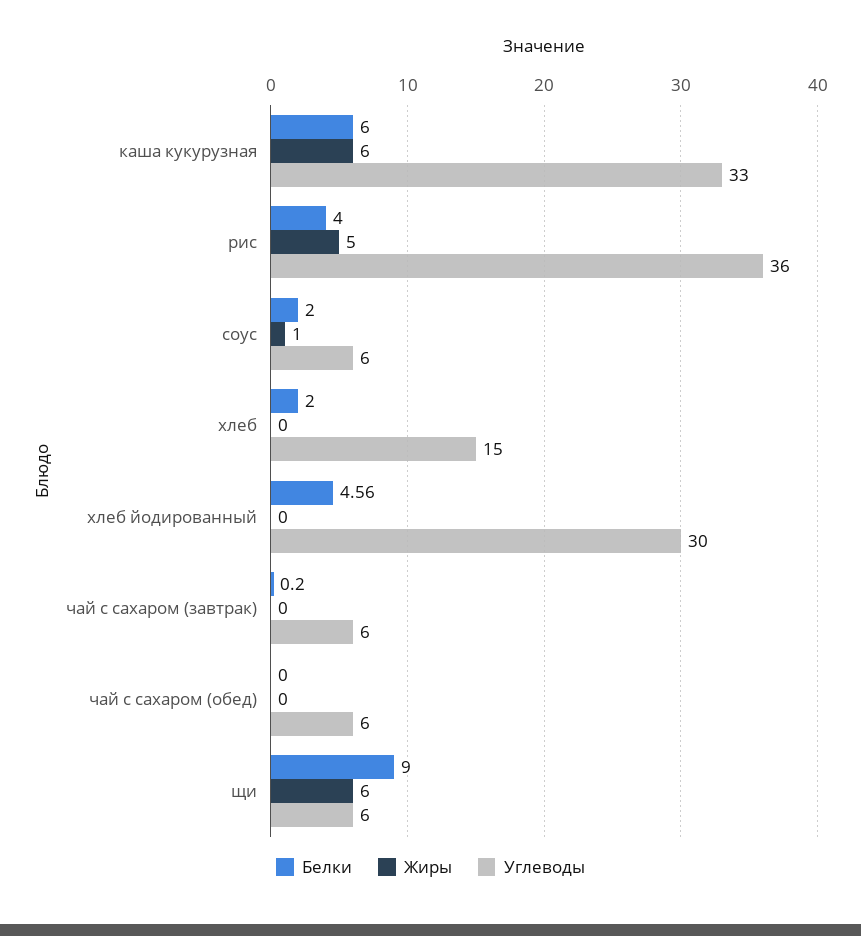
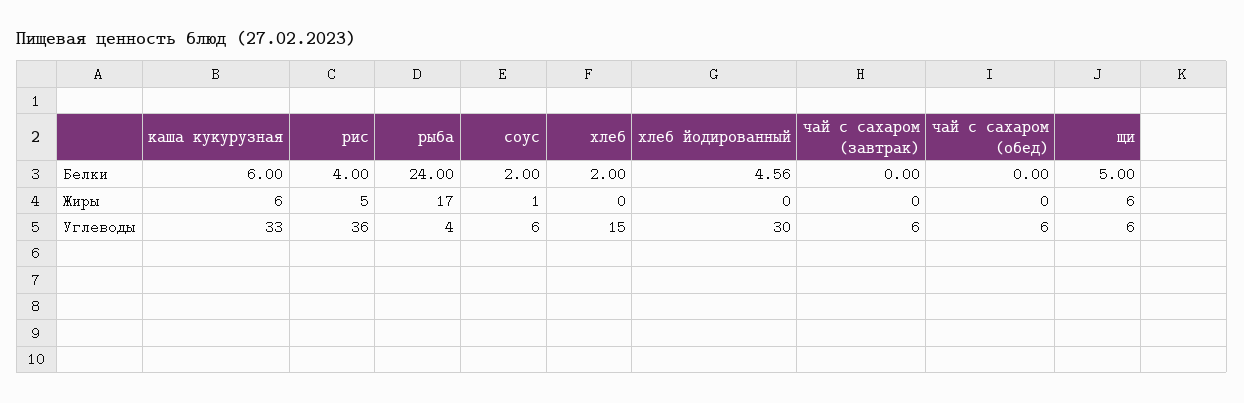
  {
    "Белки": {
      "каша кукурузная": 6,
      "рис": 4,
      "соус": 2,
      "хлеб": 2,
      "хлеб йодированный": 4.56,
-     "чай с сахаром (завтрак)": 0.2,
+     "чай с сахаром (завтрак)": 0,
      "чай с сахаром (обед)": 0,
-     "щи": 9
+     "щи": 5,
+     "рыба": 24
    },
    "Жиры": {
      "каша кукурузная": 6,
      "рис": 5,
      "соус": 1,
      "хлеб": 0,
      "хлеб йодированный": 0,
      "чай с сахаром (завтрак)": 0,
      "чай с сахаром (обед)": 0,
-     "щи": 6
+     "щи": 6,
+     "рыба": 17
    },
    "Углеводы": {
      "каша кукурузная": 33,
      "рис": 36,
      "соус": 6,
      "хлеб": 15,
      "хлеб йодированный": 30,
      "чай с сахаром (завтрак)": 6,
      "чай с сахаром (обед)": 6,
-     "щи": 6
+     "щи": 6,
+     "рыба": 4
    }
  }

